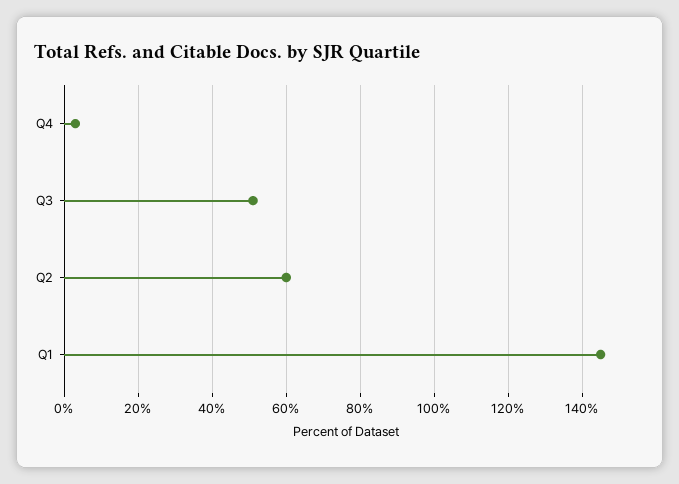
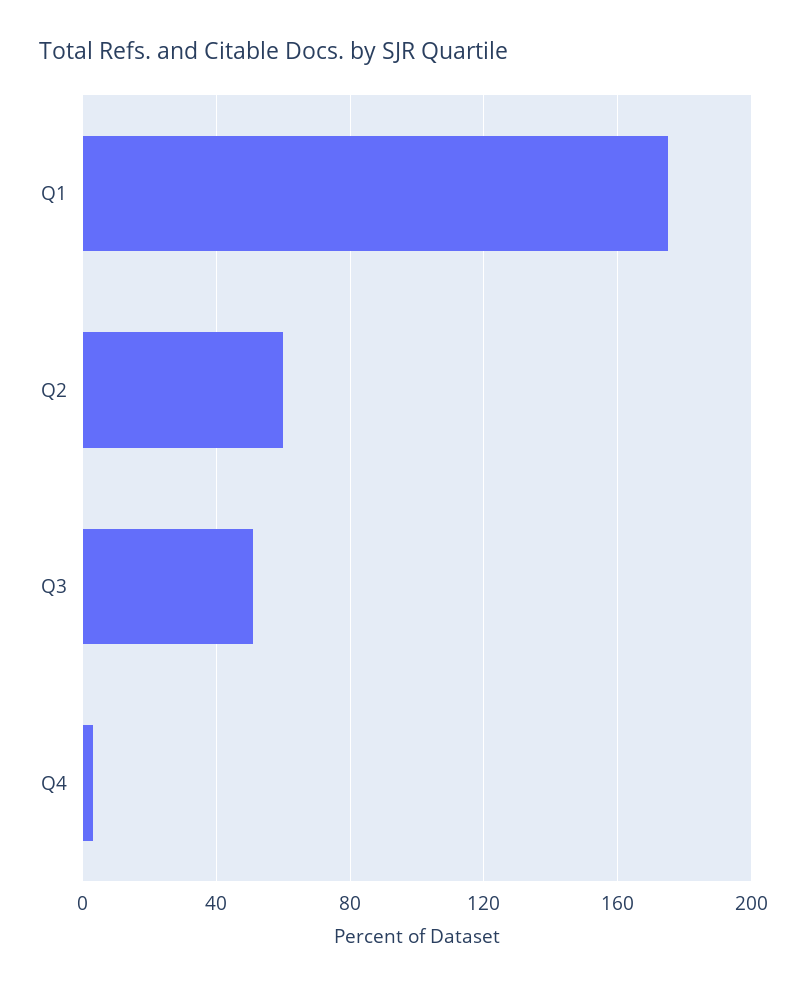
  {
    "Q4": 5,
    "Q3": 50,
    "Q2": 60,
-   "Q1": 145
+   "Q1": 175
  }

